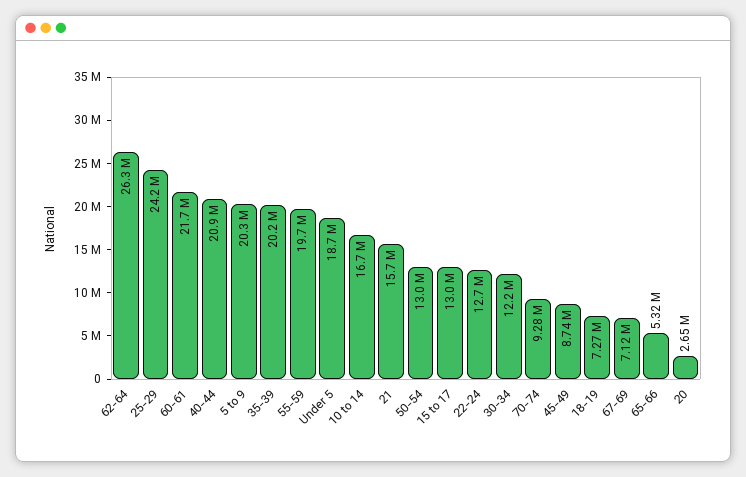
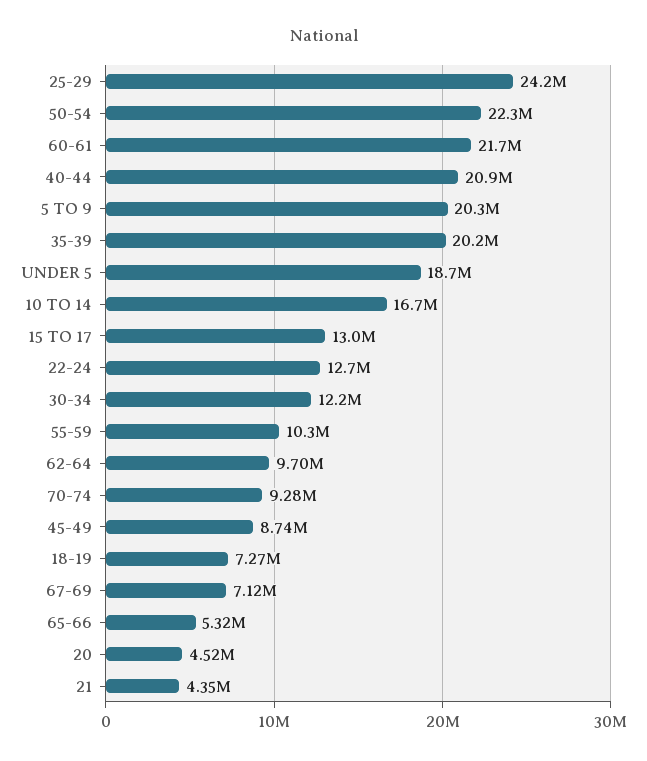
  {
-   "62-64": 26300000,
+   "62-64": 9700000,
    "25-29": 24200000,
    "60-61": 21700000,
    "40-44": 20900000,
    "5 to 9": 20300000,
    "35-39": 20200000,
-   "55-59": 19700000,
+   "55-59": 10300000,
    "Under 5": 18700000,
    "10 to 14": 16700000,
-   "21": 15700000,
+   "21": 4350000,
-   "50-54": 13000000,
+   "50-54": 22300000,
    "15 to 17": 13000000,
    "22-24": 12700000,
    "30-34": 12200000,
    "70-74": 9280000,
    "45-49": 8740000,
    "18-19": 7270000,
    "67-69": 7120000,
    "65-66": 5320000,
-   "20": 2650000
+   "20": 4520000
  }

